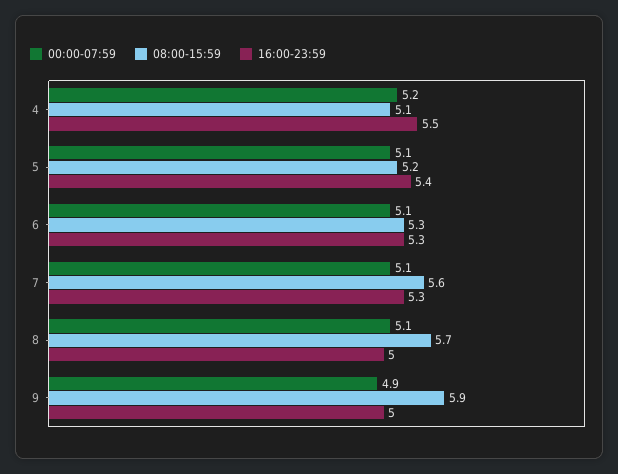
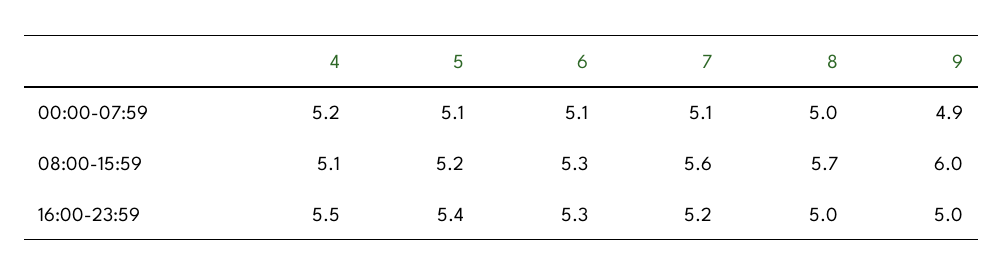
  {
    "00:00-07:59": {
      "4": 5.2,
      "5": 5.1,
      "6": 5.1,
      "7": 5.1,
-     "8": 5.1,
+     "8": 5,
      "9": 4.9
    },
    "08:00-15:59": {
      "4": 5.1,
      "5": 5.2,
      "6": 5.3,
      "7": 5.6,
      "8": 5.7,
-     "9": 5.9
+     "9": 6
    },
    "16:00-23:59": {
      "4": 5.5,
      "5": 5.4,
      "6": 5.3,
-     "7": 5.3,
+     "7": 5.2,
      "8": 5,
      "9": 5
    }
  }

